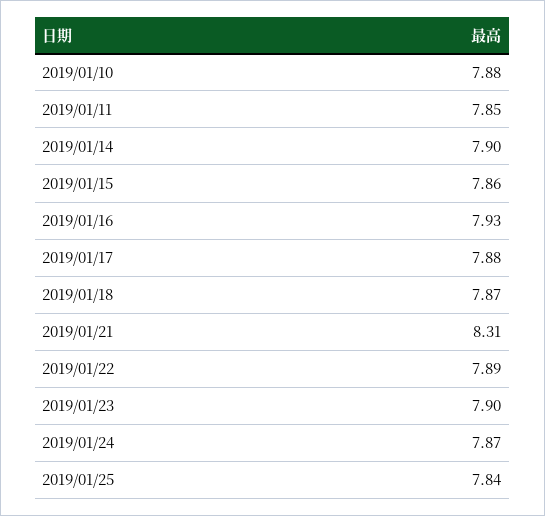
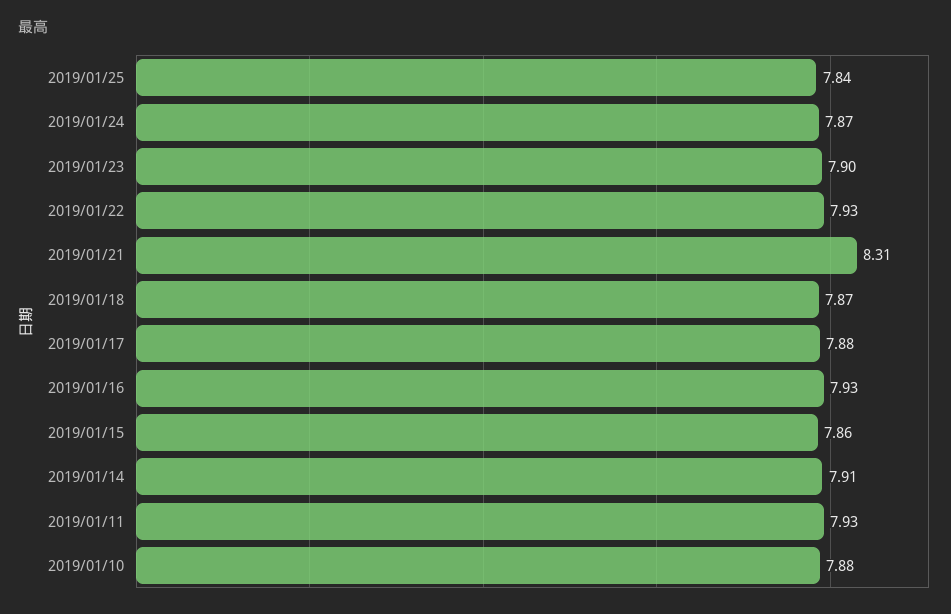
  {
    "2019/01/10": 7.88,
-   "2019/01/11": 7.85,
+   "2019/01/11": 7.93,
-   "2019/01/14": 7.9,
+   "2019/01/14": 7.91,
    "2019/01/15": 7.86,
    "2019/01/16": 7.93,
    "2019/01/17": 7.88,
    "2019/01/18": 7.87,
    "2019/01/21": 8.31,
-   "2019/01/22": 7.89,
+   "2019/01/22": 7.93,
    "2019/01/23": 7.9,
    "2019/01/24": 7.87,
    "2019/01/25": 7.84
  }

